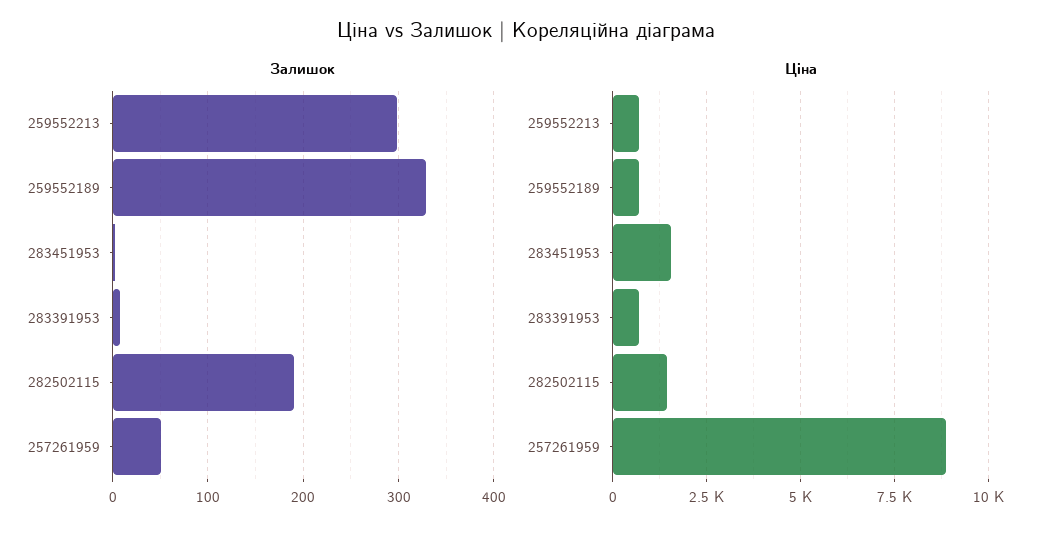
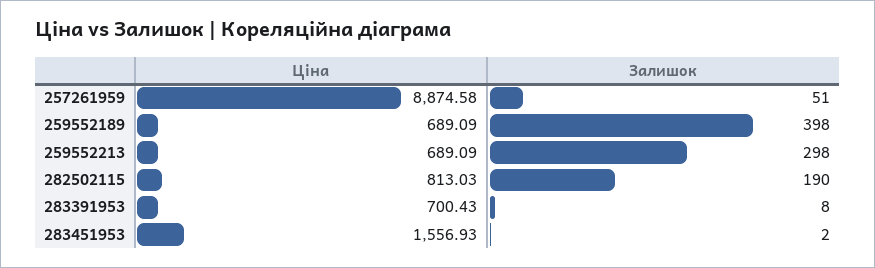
  {
    "Залишок": {
      "259552213": 298,
-     "259552189": 330,
+     "259552189": 398,
      "283451953": 2,
      "283391953": 8,
      "282502115": 190,
      "257261959": 51
    },
    "Ціна": {
      "259552213": 689.09,
      "259552189": 689.09,
      "283451953": 1556.93,
      "283391953": 700.43,
-     "282502115": 1500,
+     "282502115": 813.03,
      "257261959": 8874.58
    }
  }

